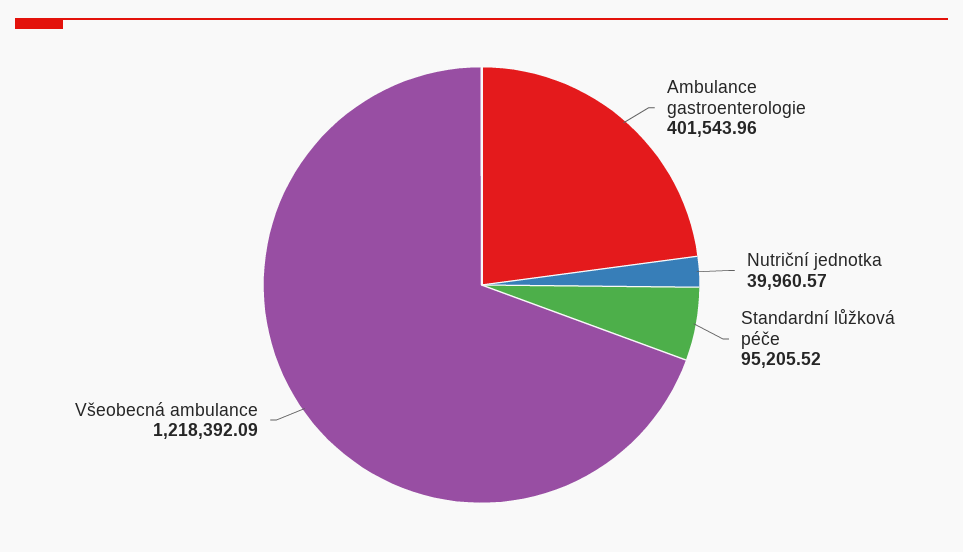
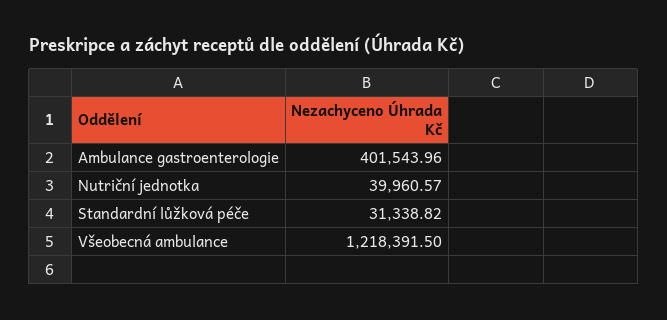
  {
    "Ambulance gastroenterologie": 401543.96,
    "Nutriční jednotka": 39960.57,
-   "Standardní lůžková péče": 95205.52,
+   "Standardní lůžková péče": 31338.82,
-   "Všeobecná ambulance": 1218392.09
+   "Všeobecná ambulance": 1218391.5
  }

